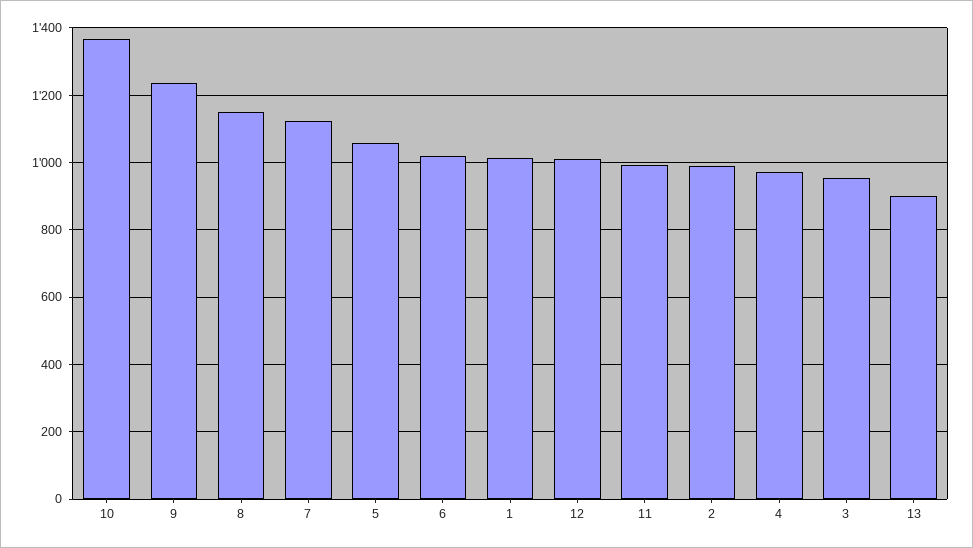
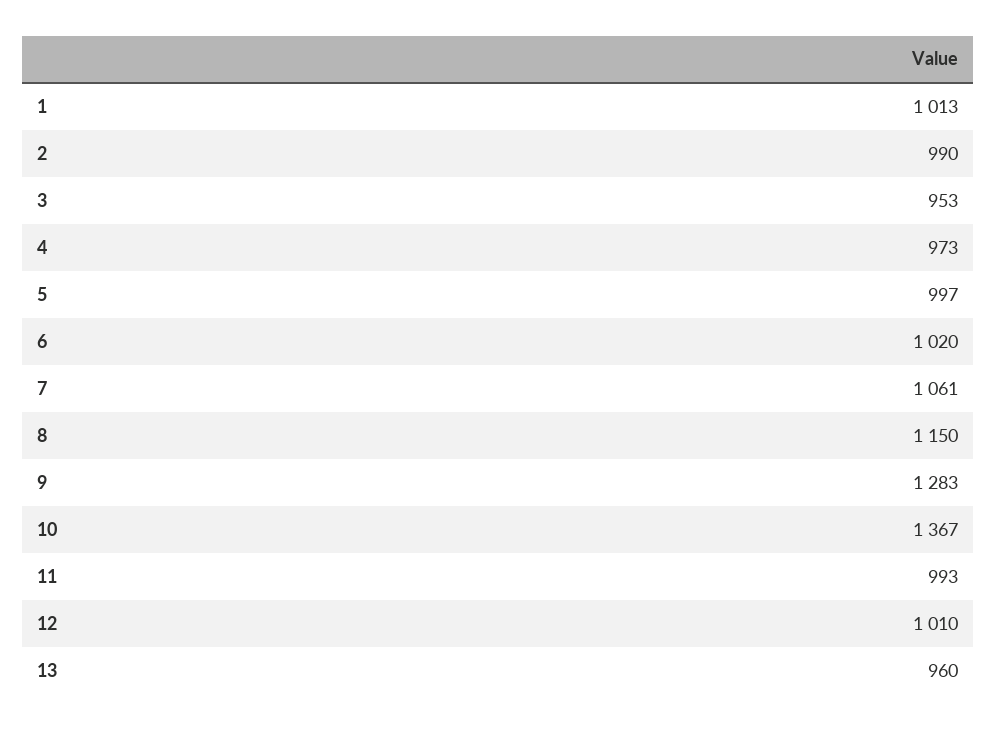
  {
    "10": 1367,
-   "9": 1240,
+   "9": 1283,
    "8": 1150,
-   "7": 1120,
+   "7": 1061,
-   "5": 1060,
+   "5": 997,
    "6": 1020,
    "1": 1013,
    "12": 1010,
    "11": 993,
    "2": 990,
    "4": 973,
    "3": 953,
-   "13": 900
+   "13": 960
  }

